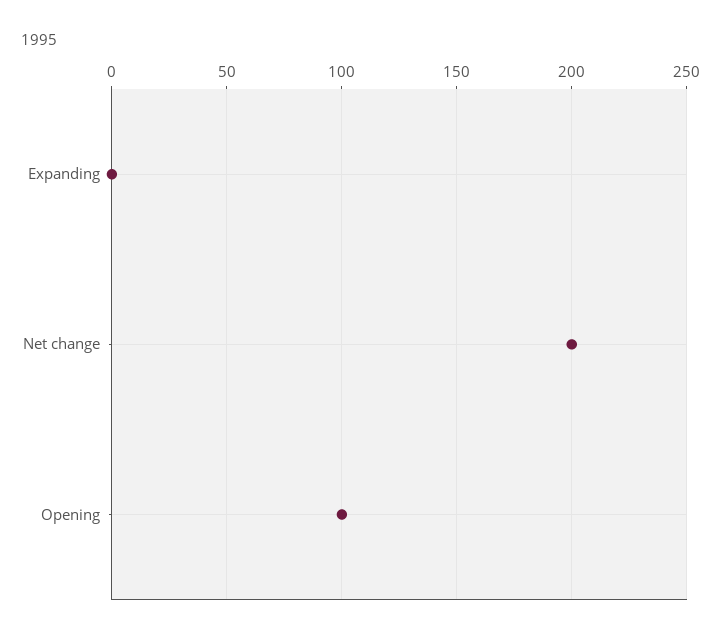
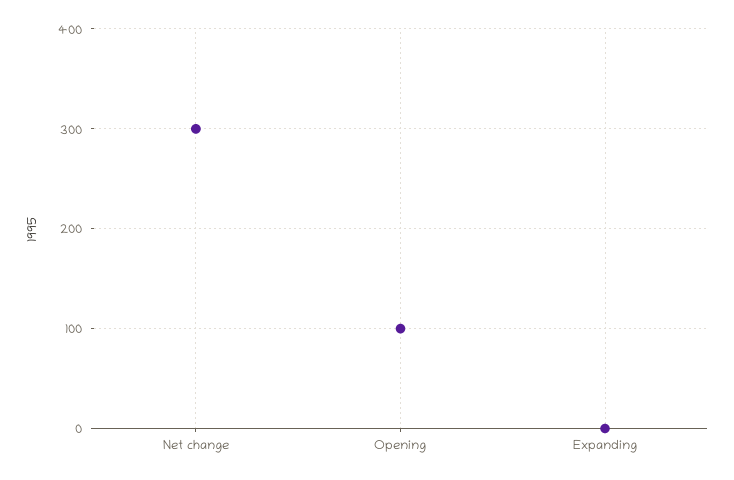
  {
    "Expanding": 0,
-   "Net change": 200,
+   "Net change": 300,
    "Opening": 100
  }

